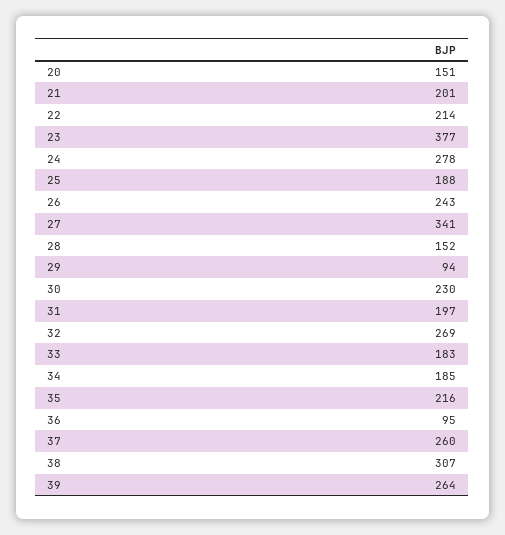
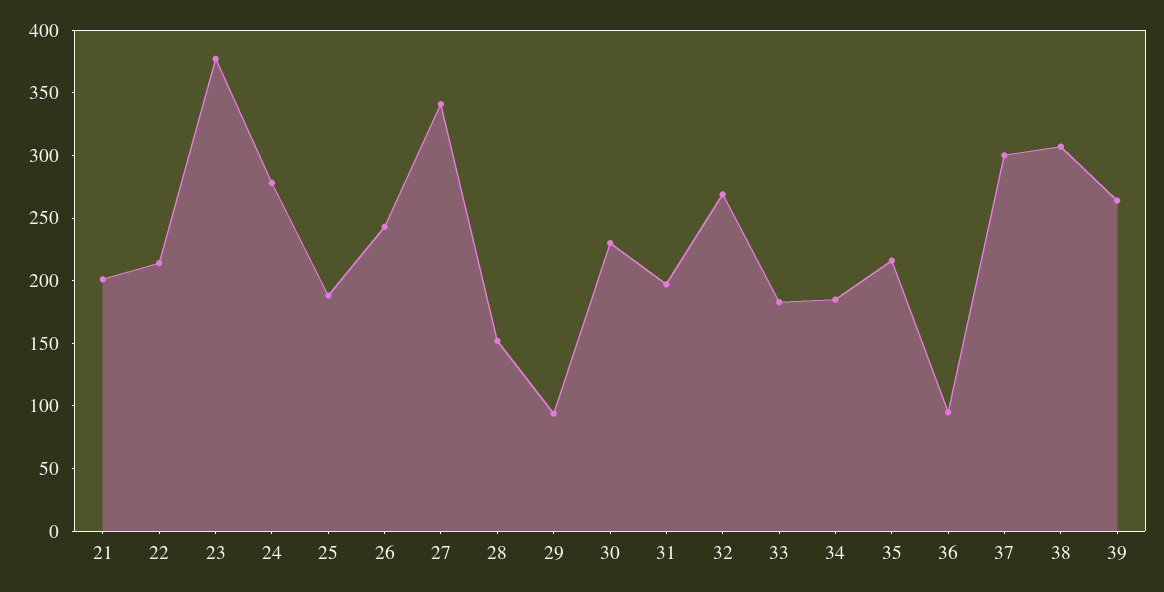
  {
-   "20": 151,
    "21": 201,
    "22": 214,
    "23": 377,
    "24": 278,
    "25": 188,
    "26": 243,
    "27": 341,
    "28": 152,
    "29": 94,
    "30": 230,
    "31": 197,
    "32": 269,
    "33": 183,
    "34": 185,
    "35": 216,
    "36": 95,
-   "37": 260,
+   "37": 300,
    "38": 307,
    "39": 264
  }

